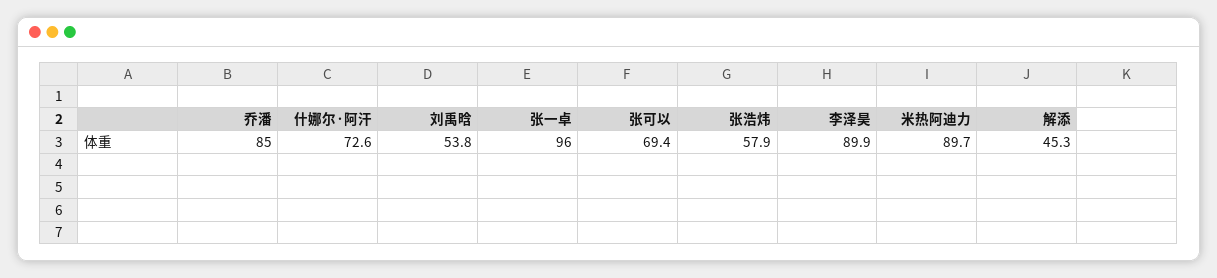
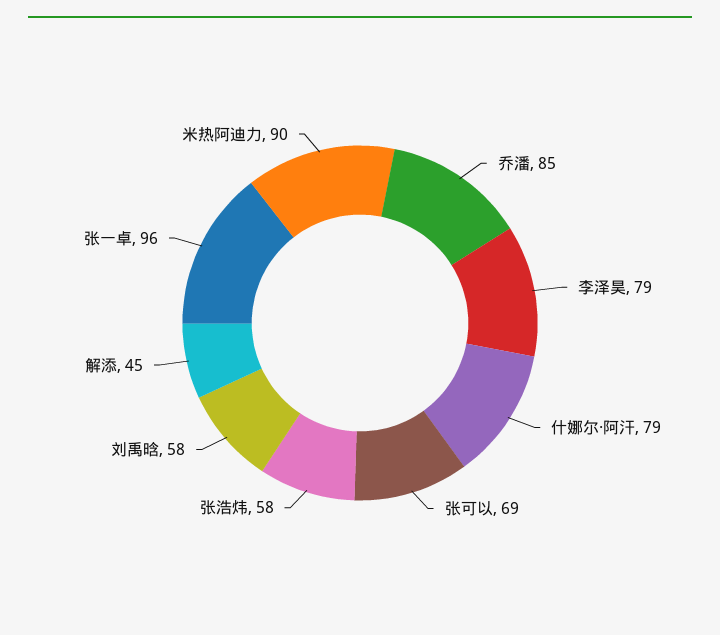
  {
    "乔潘": 85,
-   "什娜尔·阿汗": 72.6,
+   "什娜尔·阿汗": 79,
-   "刘禹晗": 53.8,
+   "刘禹晗": 58,
    "张一卓": 96,
    "张可以": 69.4,
    "张浩炜": 57.9,
-   "李泽昊": 89.9,
+   "李泽昊": 79,
    "米热阿迪力": 89.7,
    "解添": 45.3
  }

